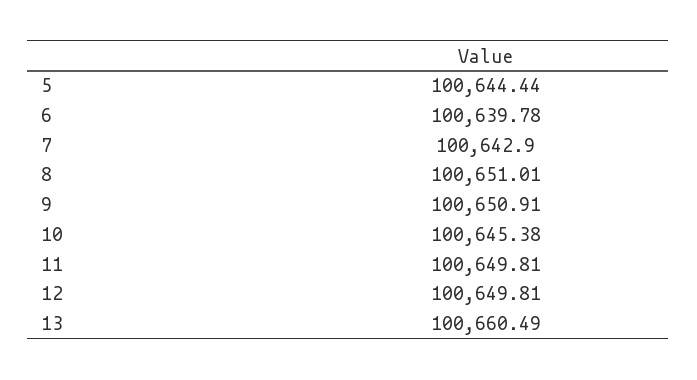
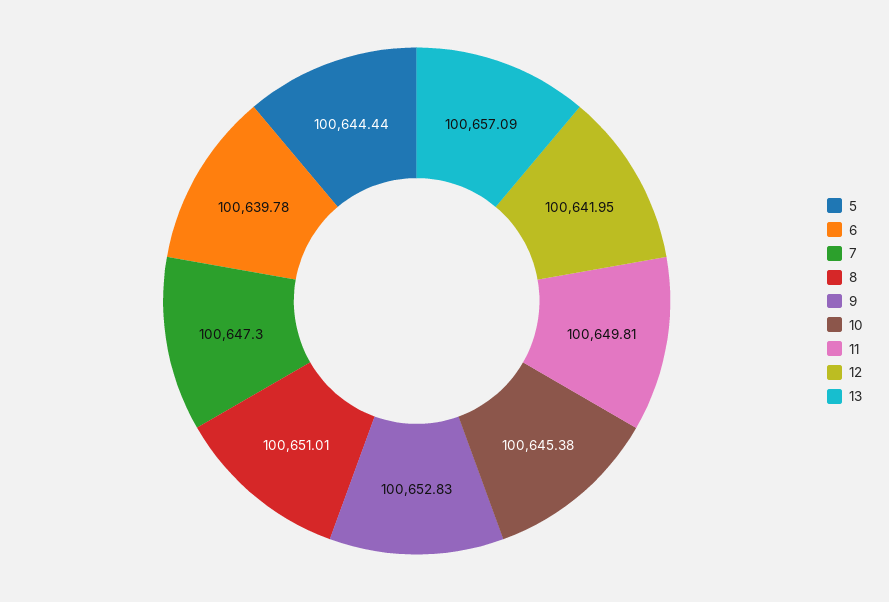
  {
    "5": 100644.44,
    "6": 100639.78,
-   "7": 100642.9,
+   "7": 100647.3,
    "8": 100651.01,
-   "9": 100650.91,
+   "9": 100652.83,
    "10": 100645.38,
    "11": 100649.81,
-   "12": 100649.81,
+   "12": 100641.95,
-   "13": 100660.49
+   "13": 100657.09
  }

